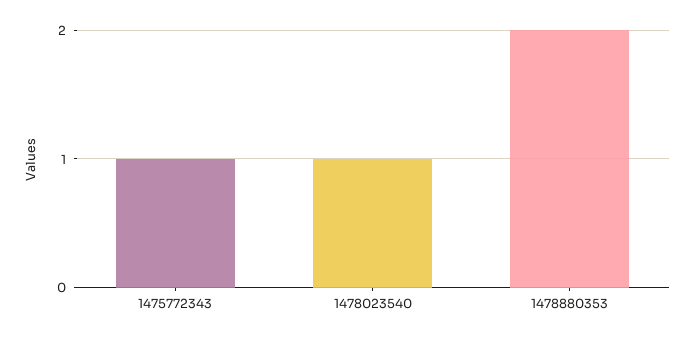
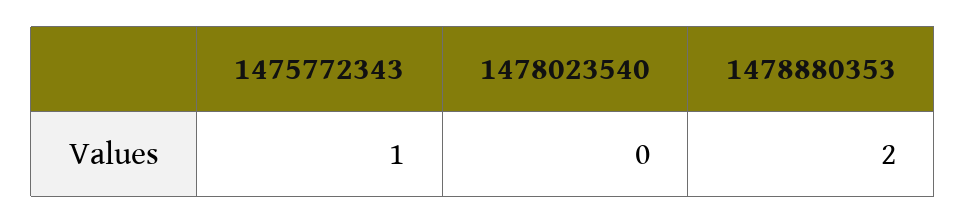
  {
    "1475772343": 1,
-   "1478023540": 1,
+   "1478023540": 0,
    "1478880353": 2
  }

